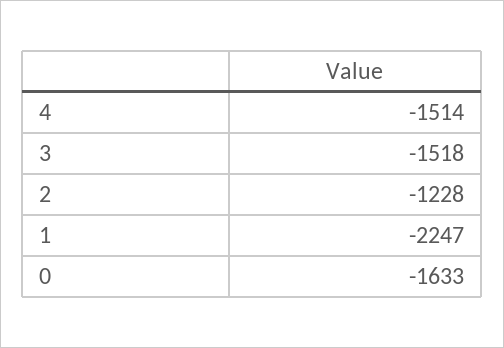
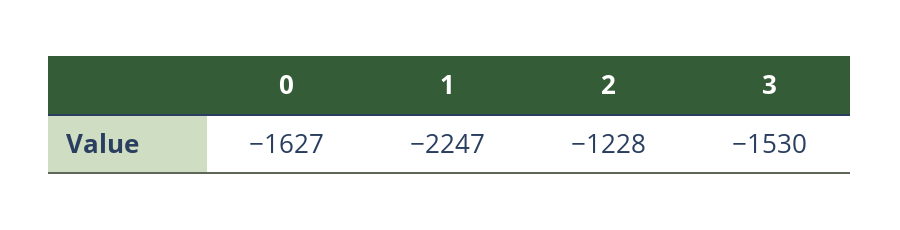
  {
-   "4": -1514,
-   "3": -1518,
+   "3": -1530,
    "2": -1228,
    "1": -2247,
-   "0": -1633
+   "0": -1627
  }

